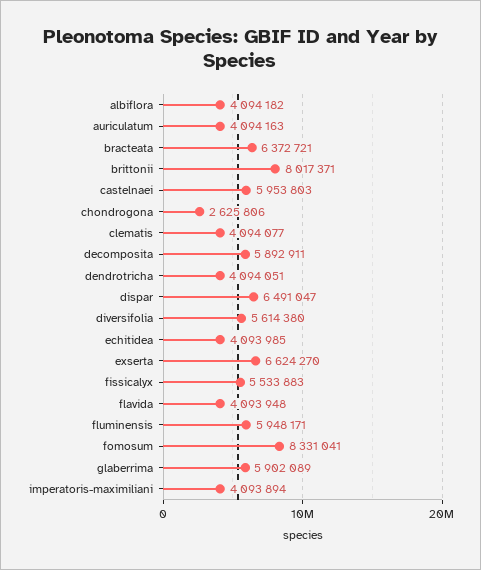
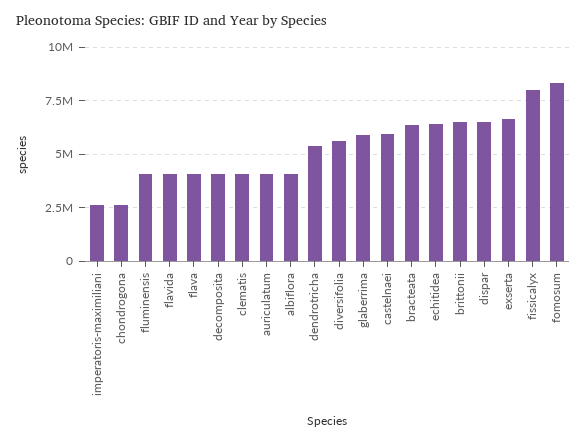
  {
    "albiflora": 4094182,
    "auriculatum": 4094163,
    "bracteata": 6372721,
-   "brittonii": 8017371,
+   "brittonii": 6500000,
    "castelnaei": 5953803,
    "chondrogona": 2625806,
    "clematis": 4094077,
-   "decomposita": 5892911,
+   "decomposita": 4000000,
-   "dendrotricha": 4094051,
+   "dendrotricha": 5500000,
    "dispar": 6491047,
    "diversifolia": 5614380,
-   "echitidea": 4093985,
+   "echitidea": 6500000,
    "exserta": 6624270,
-   "fissicalyx": 5533883,
+   "fissicalyx": 8000000,
    "flavida": 4093948,
-   "fluminensis": 5948171,
+   "fluminensis": 4000000,
    "fomosum": 8331041,
    "glaberrima": 5902089,
-   "imperatoris-maximiliani": 4093894
+   "imperatoris-maximiliani": 2500000,
+   "flava": 4000000
  }

